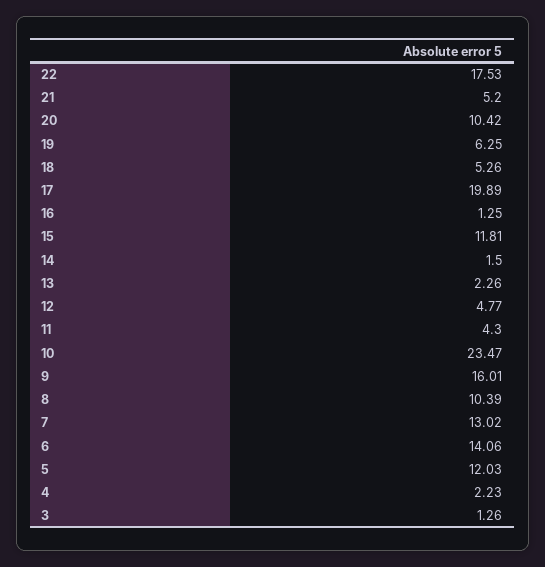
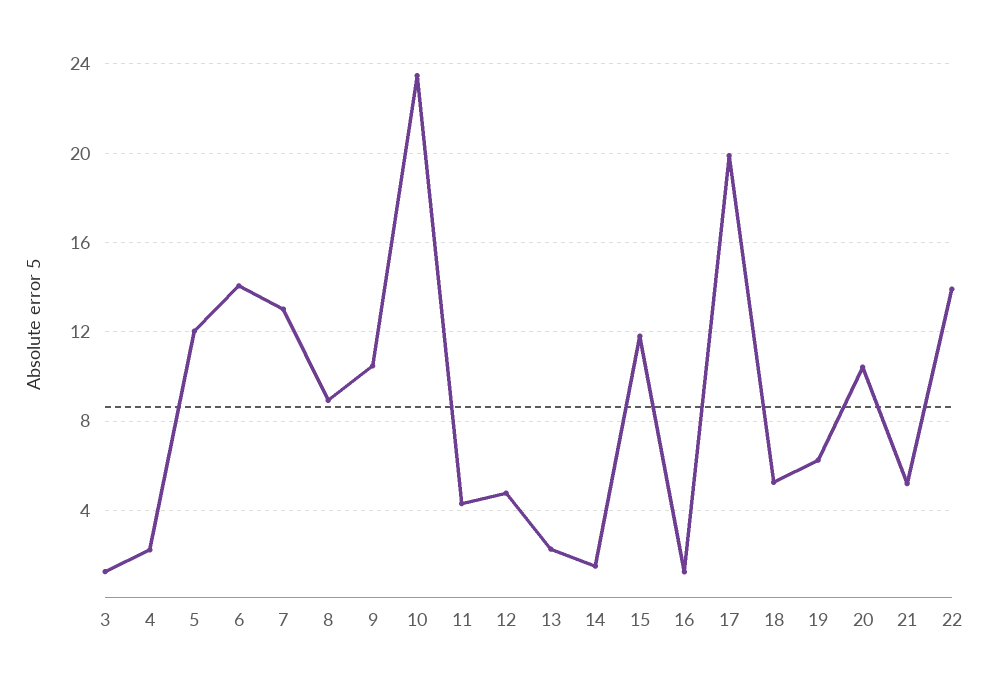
  {
-   "22": 17.53,
+   "22": 14,
    "21": 5.2,
    "20": 10.42,
    "19": 6.25,
    "18": 5.26,
    "17": 19.89,
    "16": 1.25,
    "15": 11.81,
    "14": 1.5,
    "13": 2.26,
    "12": 4.77,
    "11": 4.3,
    "10": 23.47,
-   "9": 16.01,
+   "9": 10.5,
-   "8": 10.39,
+   "8": 9,
    "7": 13.02,
    "6": 14.06,
    "5": 12.03,
    "4": 2.23,
    "3": 1.26
  }

